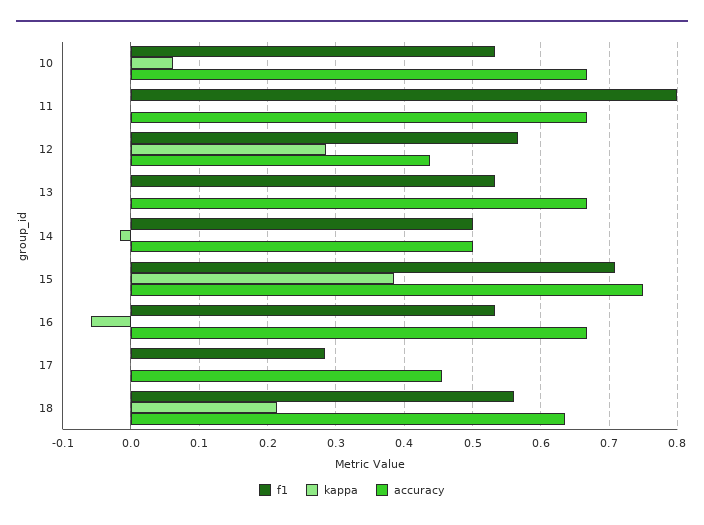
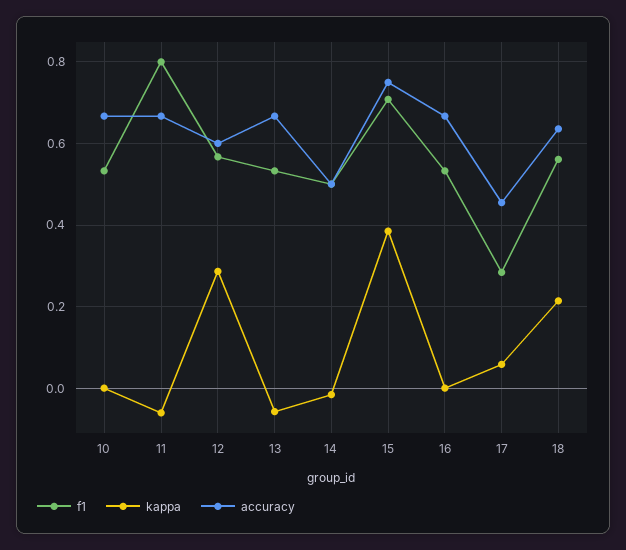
  {
    "f1": {
      "10": 0.53,
      "11": 0.8,
      "12": 0.57,
      "13": 0.53,
      "14": 0.5,
      "15": 0.71,
      "16": 0.53,
      "17": 0.28,
      "18": 0.56
    },
    "kappa": {
-     "10": 0.06,
+     "10": 0,
-     "11": 0,
+     "11": -0.06,
      "12": 0.29,
-     "13": 0,
+     "13": -0.06,
      "14": -0.02,
      "15": 0.39,
-     "16": -0.06,
+     "16": 0,
-     "17": 0,
+     "17": 0.06,
      "18": 0.21
    },
    "accuracy": {
      "10": 0.67,
      "11": 0.67,
-     "12": 0.44,
+     "12": 0.6,
      "13": 0.67,
      "14": 0.5,
      "15": 0.75,
      "16": 0.67,
      "17": 0.46,
      "18": 0.64
    }
  }

